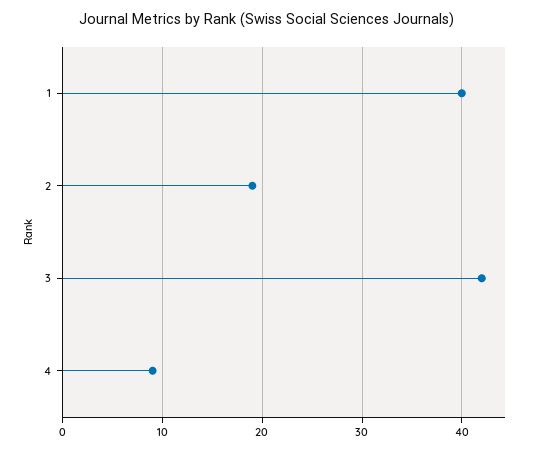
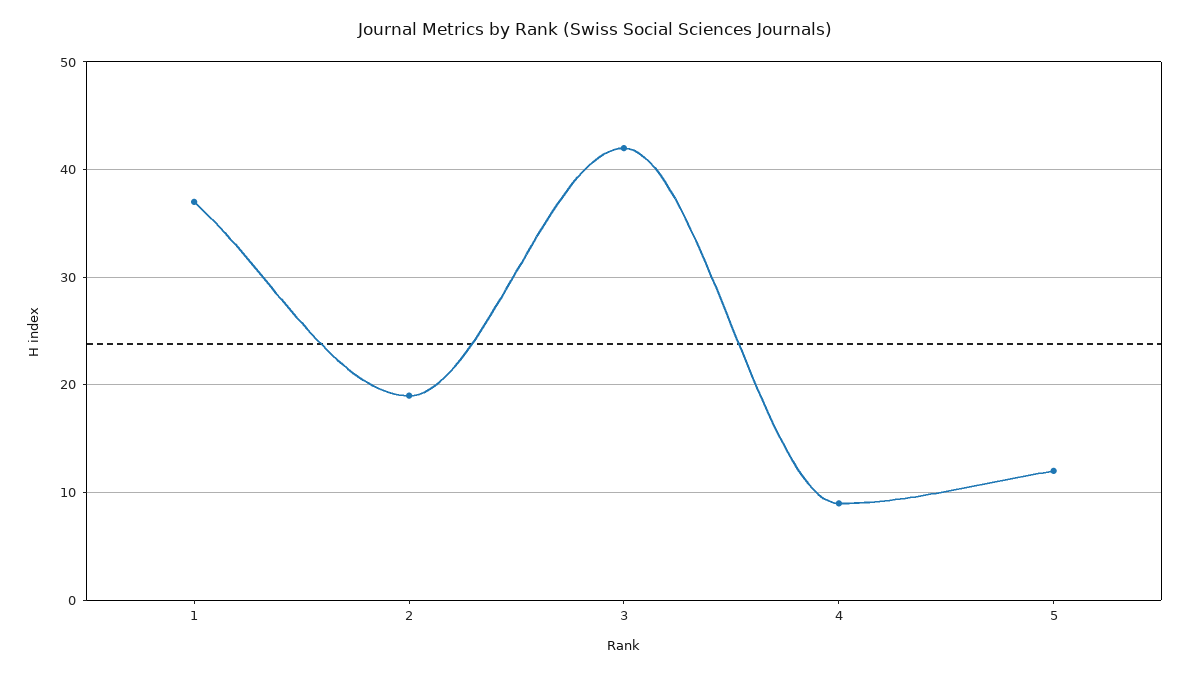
  {
-   "1": 40,
+   "1": 37,
    "2": 19,
    "3": 42,
-   "4": 9
+   "4": 9,
+   "5": 12
  }

